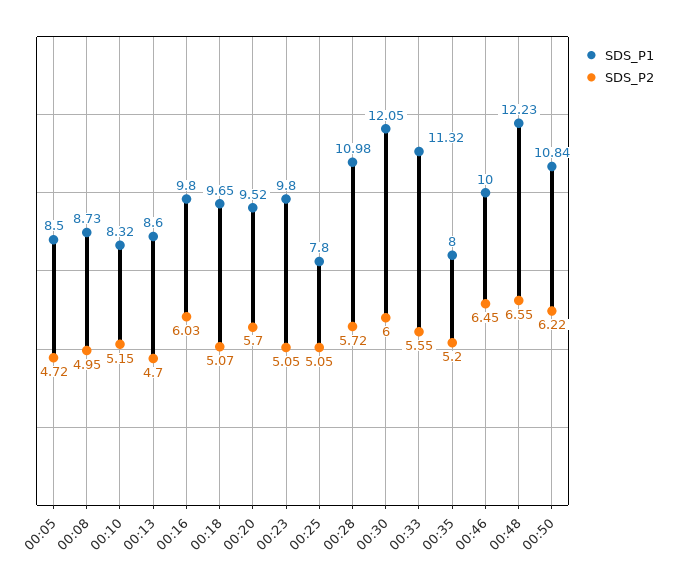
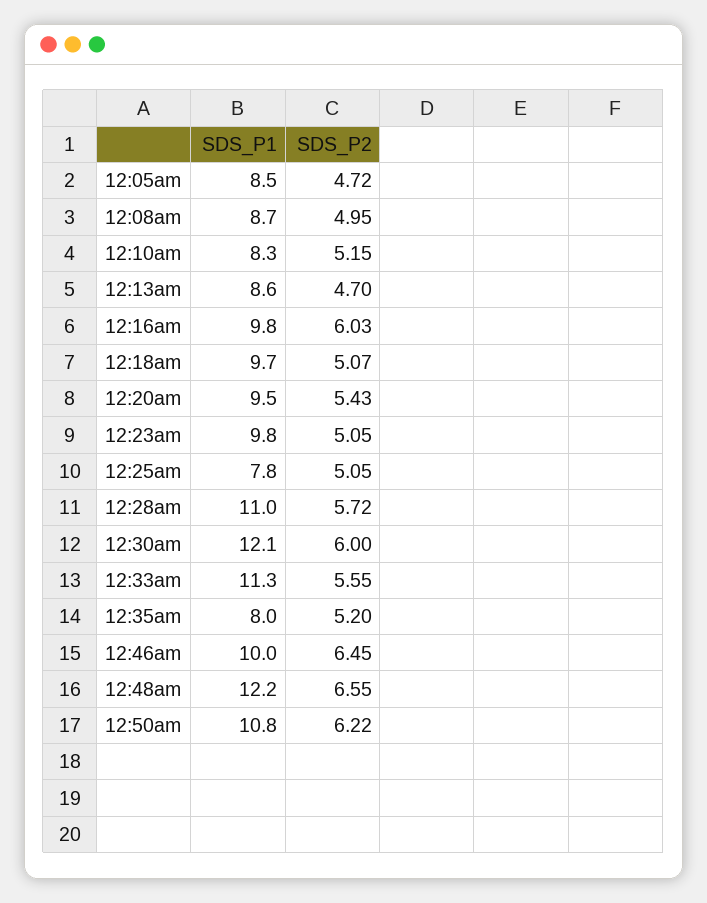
  {
    "SDS_P1": {
      "00:05": 8.5,
      "00:08": 8.73,
      "00:10": 8.32,
      "00:13": 8.6,
      "00:16": 9.8,
      "00:18": 9.65,
      "00:20": 9.52,
      "00:23": 9.8,
      "00:25": 7.8,
      "00:28": 10.98,
      "00:30": 12.05,
      "00:33": 11.32,
      "00:35": 8,
      "00:46": 10,
      "00:48": 12.23,
      "00:50": 10.84
    },
    "SDS_P2": {
      "00:05": 4.72,
      "00:08": 4.95,
      "00:10": 5.15,
      "00:13": 4.7,
      "00:16": 6.03,
      "00:18": 5.07,
-     "00:20": 5.7,
+     "00:20": 5.43,
      "00:23": 5.05,
      "00:25": 5.05,
      "00:28": 5.72,
      "00:30": 6,
      "00:33": 5.55,
      "00:35": 5.2,
      "00:46": 6.45,
      "00:48": 6.55,
      "00:50": 6.22
    }
  }

